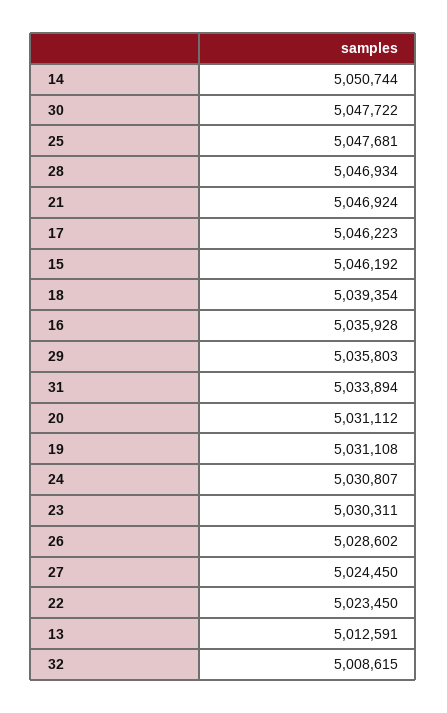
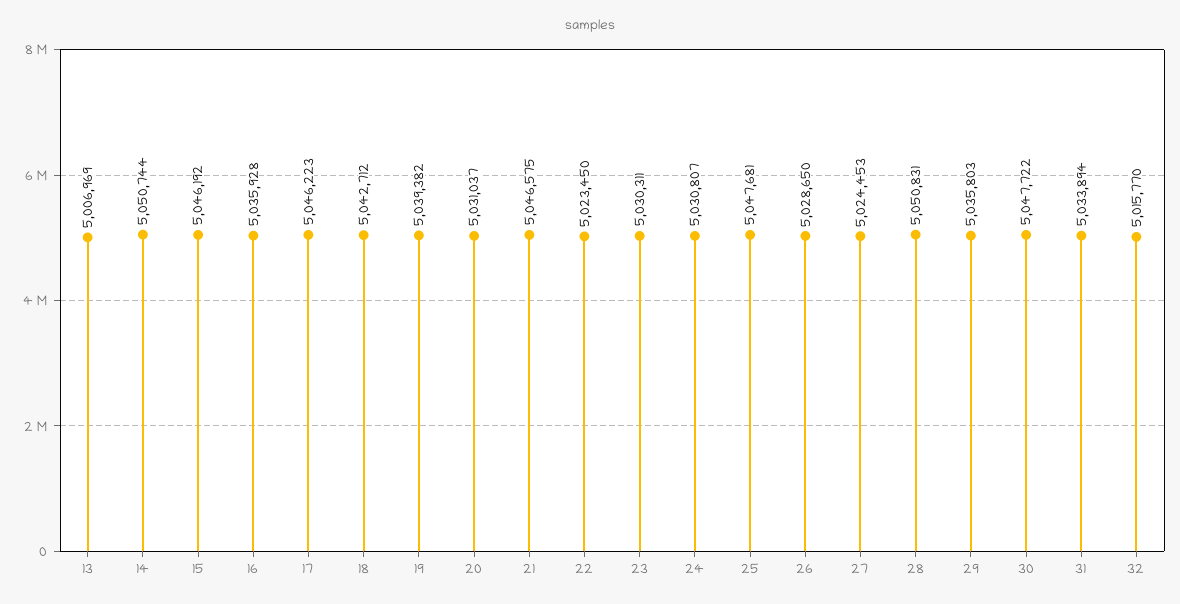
  {
    "14": 5050744,
    "30": 5047722,
    "25": 5047681,
-   "28": 5046934,
+   "28": 5050831,
-   "21": 5046924,
+   "21": 5046575,
    "17": 5046223,
    "15": 5046192,
-   "18": 5039354,
+   "18": 5042712,
    "16": 5035928,
    "29": 5035803,
    "31": 5033894,
-   "20": 5031112,
+   "20": 5031037,
-   "19": 5031108,
+   "19": 5039382,
    "24": 5030807,
    "23": 5030311,
-   "26": 5028602,
+   "26": 5028650,
-   "27": 5024450,
+   "27": 5024453,
    "22": 5023450,
-   "13": 5012591,
+   "13": 5006969,
-   "32": 5008615
+   "32": 5015770
  }

